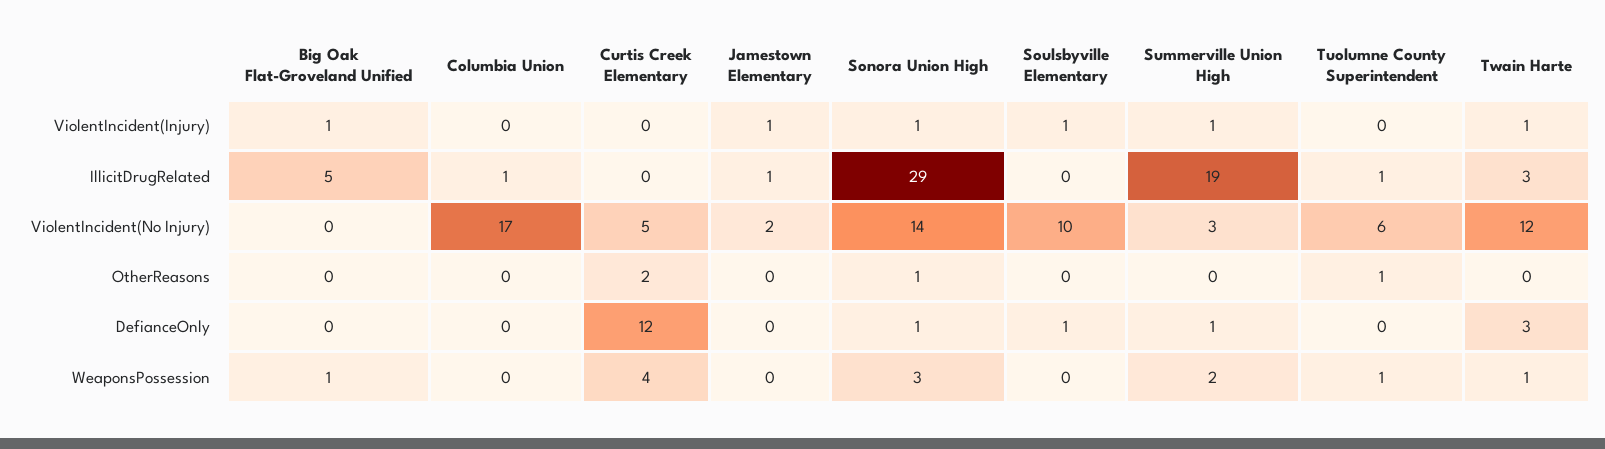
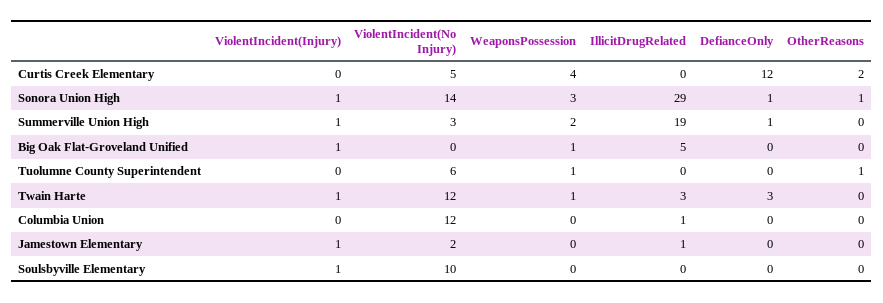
  {
    "Big Oak Flat-Groveland Unified": {
      "ViolentIncident(Injury)": 1,
      "IllicitDrugRelated": 5,
      "ViolentIncident(No Injury)": 0,
      "OtherReasons": 0,
      "DefianceOnly": 0,
      "WeaponsPossession": 1
    },
    "Columbia Union": {
      "ViolentIncident(Injury)": 0,
      "IllicitDrugRelated": 1,
-     "ViolentIncident(No Injury)": 17,
+     "ViolentIncident(No Injury)": 12,
      "OtherReasons": 0,
      "DefianceOnly": 0,
      "WeaponsPossession": 0
    },
    "Curtis Creek Elementary": {
      "ViolentIncident(Injury)": 0,
      "IllicitDrugRelated": 0,
      "ViolentIncident(No Injury)": 5,
      "OtherReasons": 2,
      "DefianceOnly": 12,
      "WeaponsPossession": 4
    },
    "Jamestown Elementary": {
      "ViolentIncident(Injury)": 1,
      "IllicitDrugRelated": 1,
      "ViolentIncident(No Injury)": 2,
      "OtherReasons": 0,
      "DefianceOnly": 0,
      "WeaponsPossession": 0
    },
    "Sonora Union High": {
      "ViolentIncident(Injury)": 1,
      "IllicitDrugRelated": 29,
      "ViolentIncident(No Injury)": 14,
      "OtherReasons": 1,
      "DefianceOnly": 1,
      "WeaponsPossession": 3
    },
    "Soulsbyville Elementary": {
      "ViolentIncident(Injury)": 1,
      "IllicitDrugRelated": 0,
      "ViolentIncident(No Injury)": 10,
      "OtherReasons": 0,
-     "DefianceOnly": 1,
+     "DefianceOnly": 0,
      "WeaponsPossession": 0
    },
    "Summerville Union High": {
      "ViolentIncident(Injury)": 1,
      "IllicitDrugRelated": 19,
      "ViolentIncident(No Injury)": 3,
      "OtherReasons": 0,
      "DefianceOnly": 1,
      "WeaponsPossession": 2
    },
    "Tuolumne County Superintendent": {
      "ViolentIncident(Injury)": 0,
-     "IllicitDrugRelated": 1,
+     "IllicitDrugRelated": 0,
      "ViolentIncident(No Injury)": 6,
      "OtherReasons": 1,
      "DefianceOnly": 0,
      "WeaponsPossession": 1
    },
    "Twain Harte": {
      "ViolentIncident(Injury)": 1,
      "IllicitDrugRelated": 3,
      "ViolentIncident(No Injury)": 12,
      "OtherReasons": 0,
      "DefianceOnly": 3,
      "WeaponsPossession": 1
    }
  }

